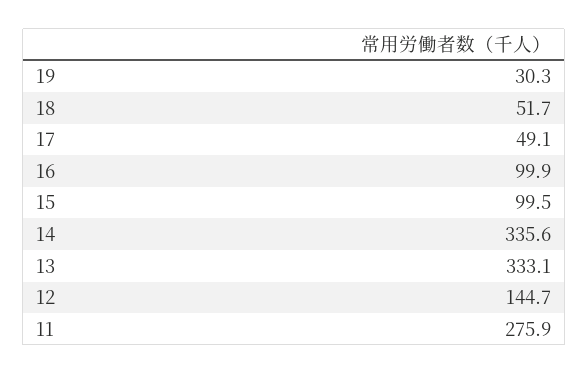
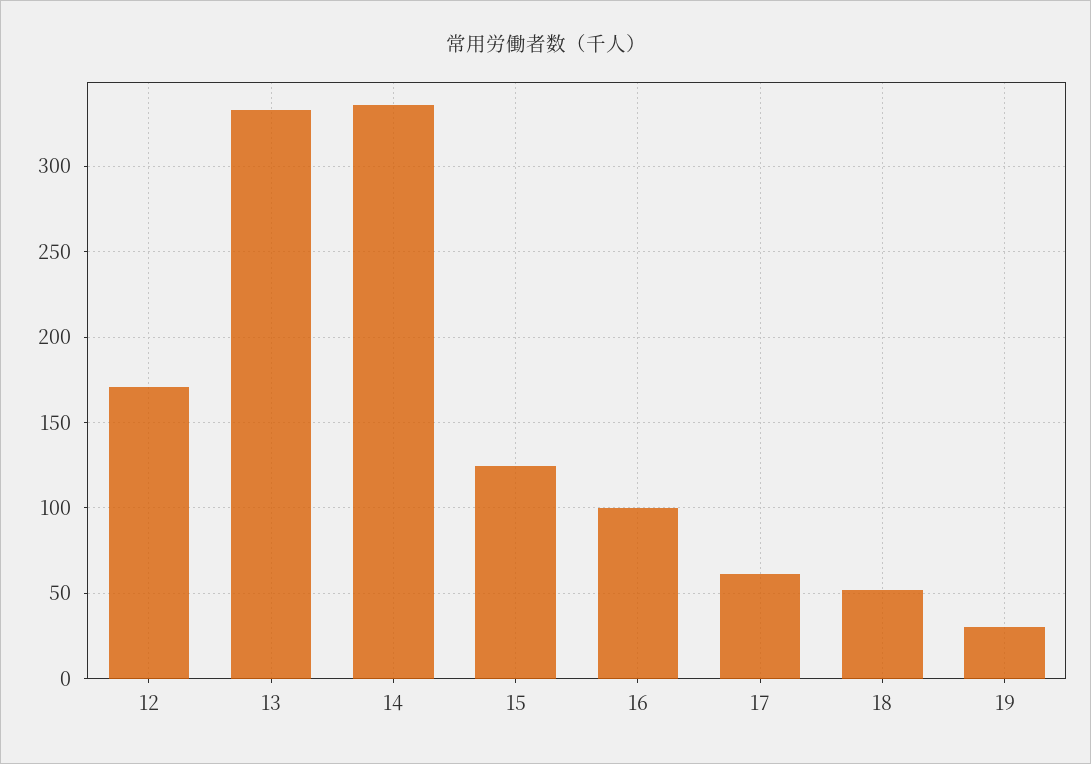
  {
    "19": 30.3,
    "18": 51.7,
-   "17": 49.1,
+   "17": 60,
    "16": 99.9,
-   "15": 99.5,
+   "15": 125,
    "14": 335.6,
    "13": 333.1,
-   "12": 144.7,
+   "12": 170
-   "11": 275.9
  }

